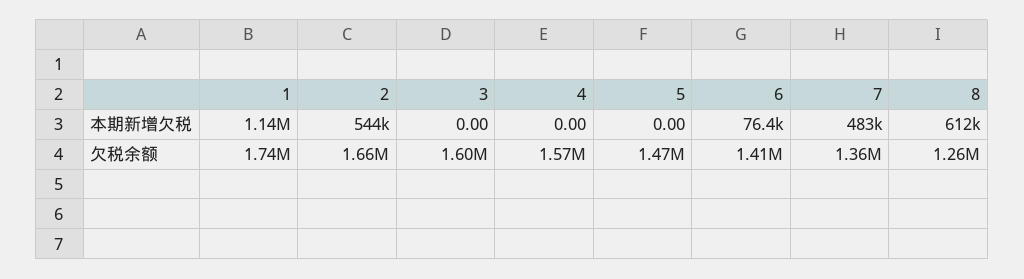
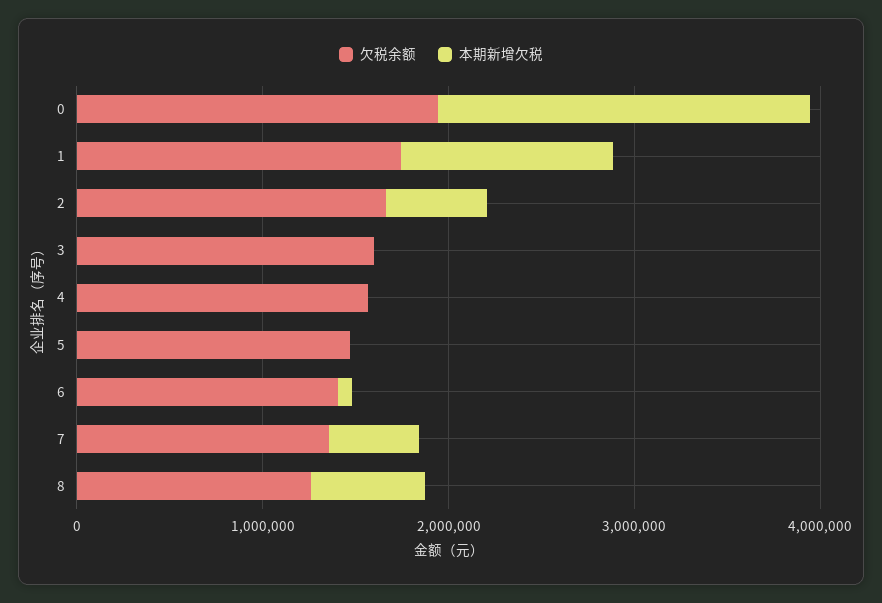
  {
    "本期新增欠税": {
      "1": 1140000,
      "2": 544000,
      "3": 0,
      "4": 0,
      "5": 0,
      "6": 76400,
      "7": 483000,
-     "8": 612000
+     "8": 612000,
+     "0": 2000000
    },
    "欠税余额": {
      "1": 1740000,
      "2": 1660000,
      "3": 1600000,
      "4": 1570000,
      "5": 1470000,
      "6": 1410000,
      "7": 1360000,
-     "8": 1260000
+     "8": 1260000,
+     "0": 2000000
    }
  }

